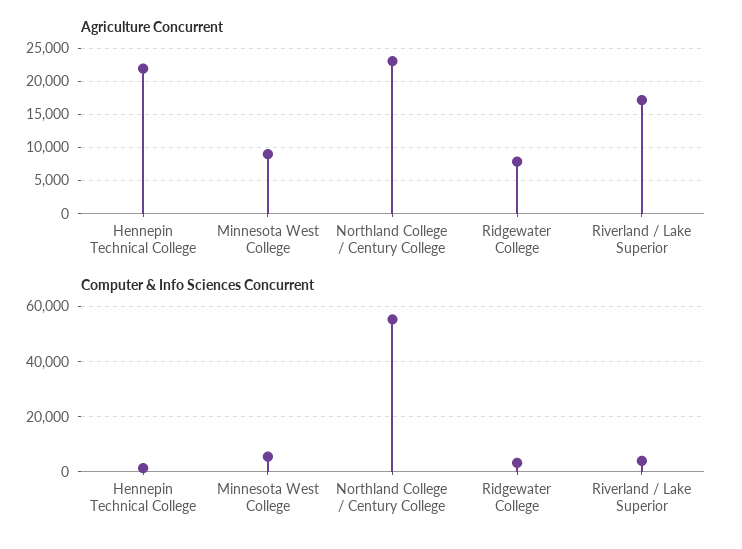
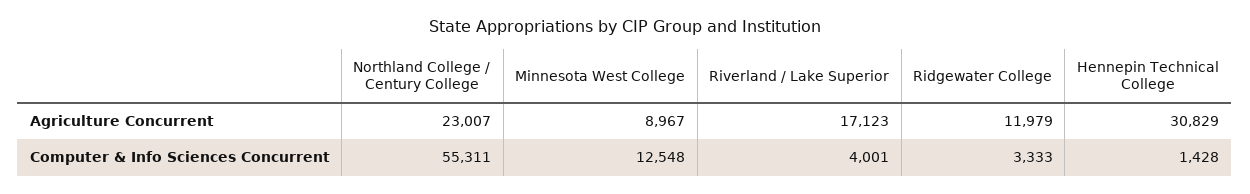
  {
    "Agriculture Concurrent": {
-     "Hennepin Technical College": 22000,
+     "Hennepin Technical College": 30829,
      "Minnesota West College": 8967,
      "Northland College / Century College": 23007,
-     "Ridgewater College": 8000,
+     "Ridgewater College": 11979,
      "Riverland / Lake Superior": 17123
    },
    "Computer & Info Sciences Concurrent": {
      "Hennepin Technical College": 1428,
-     "Minnesota West College": 5000,
+     "Minnesota West College": 12548,
      "Northland College / Century College": 55311,
      "Ridgewater College": 3333,
      "Riverland / Lake Superior": 4001
    }
  }

